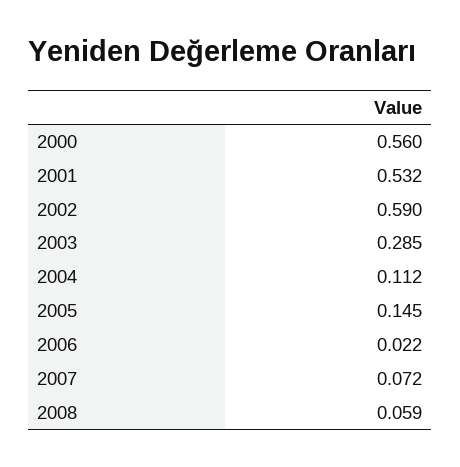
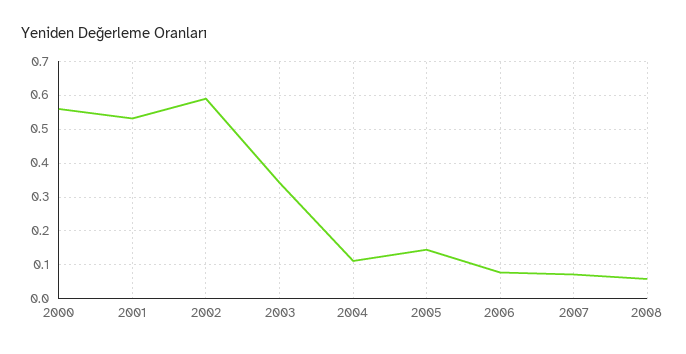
  {
    "2000": 0.56,
    "2001": 0.532,
    "2002": 0.59,
-   "2003": 0.285,
+   "2003": 0.34,
    "2004": 0.112,
    "2005": 0.145,
-   "2006": 0.022,
+   "2006": 0.08,
    "2007": 0.072,
    "2008": 0.059
  }

